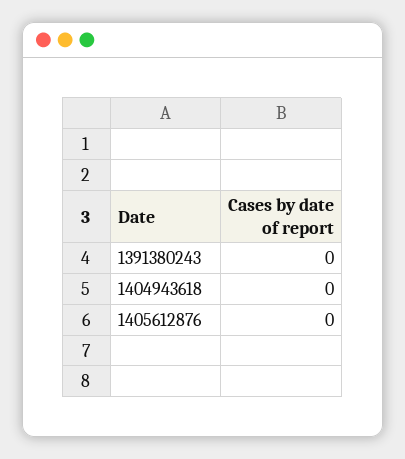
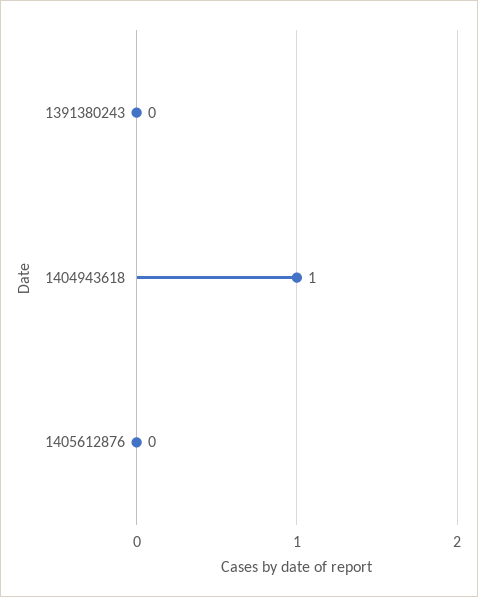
  {
    "1391380243": 0,
-   "1404943618": 0,
+   "1404943618": 1,
    "1405612876": 0
  }

